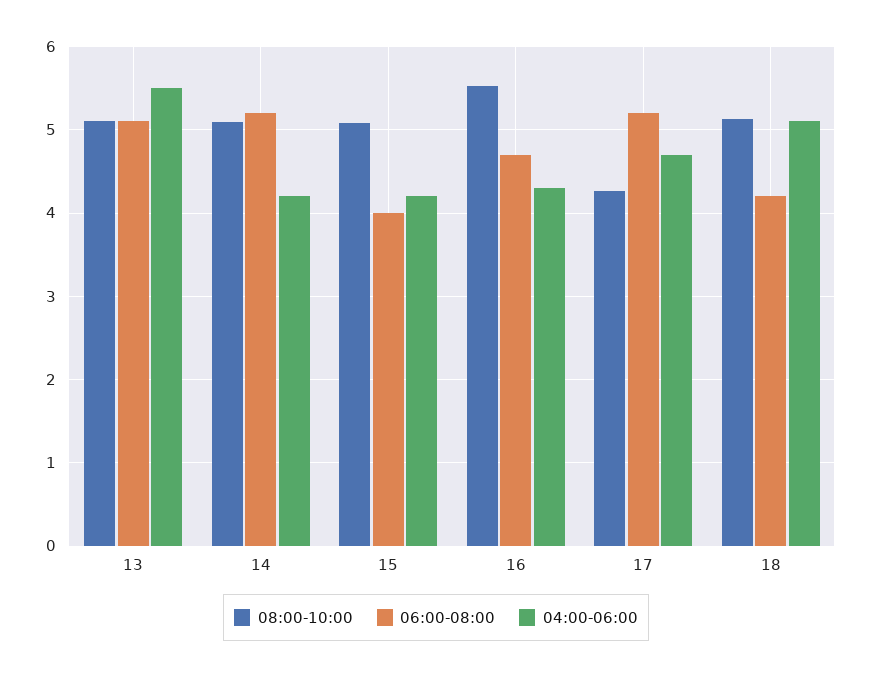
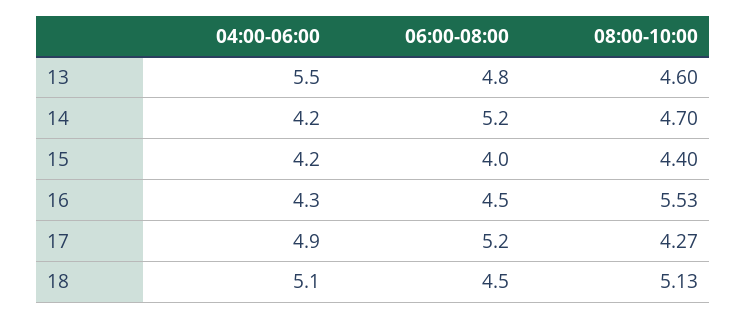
  {
    "08:00-10:00": {
-     "13": 5.1,
+     "13": 4.6,
-     "14": 5.1,
+     "14": 4.7,
-     "15": 5.1,
+     "15": 4.4,
      "16": 5.53,
      "17": 4.27,
      "18": 5.13
    },
    "06:00-08:00": {
-     "13": 5.1,
+     "13": 4.8,
      "14": 5.2,
      "15": 4,
-     "16": 4.7,
+     "16": 4.5,
      "17": 5.2,
-     "18": 4.2
+     "18": 4.5
    },
    "04:00-06:00": {
      "13": 5.5,
      "14": 4.2,
      "15": 4.2,
      "16": 4.3,
-     "17": 4.7,
+     "17": 4.9,
      "18": 5.1
    }
  }

